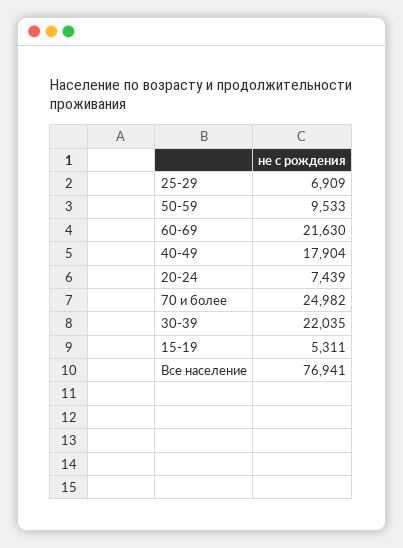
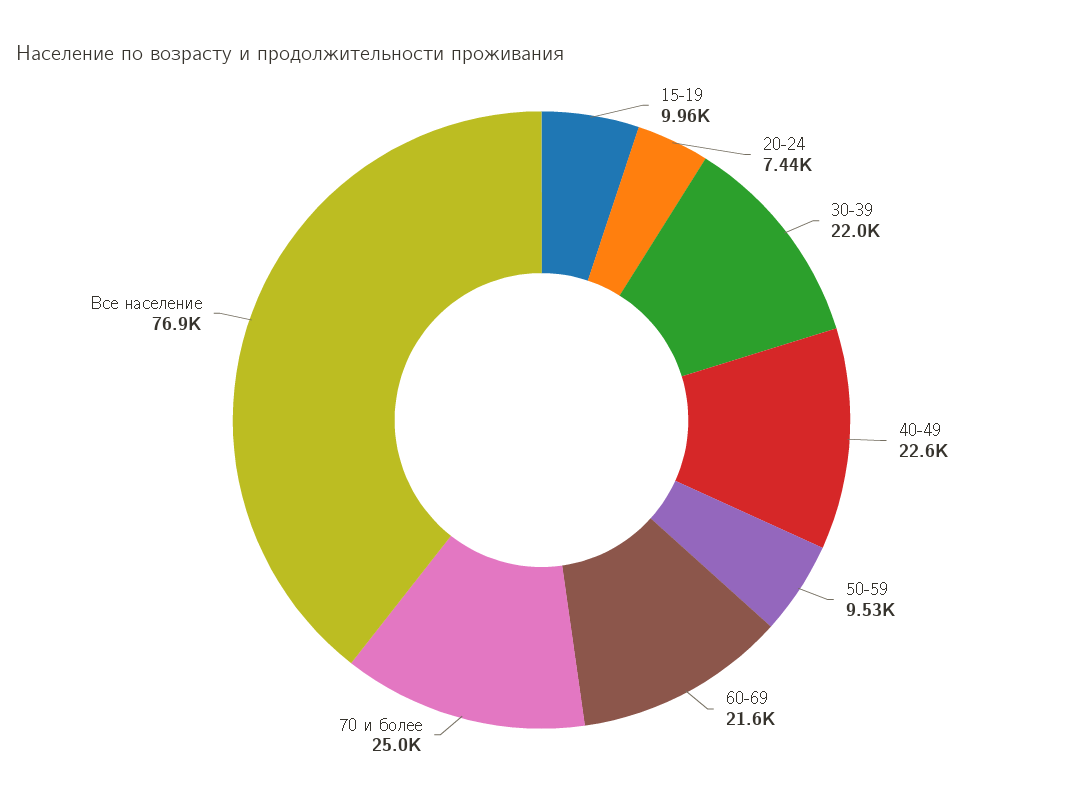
  {
-   "25-29": 6909,
    "50-59": 9533,
    "60-69": 21630,
-   "40-49": 17904,
+   "40-49": 22600,
    "20-24": 7439,
    "70 и более": 24982,
    "30-39": 22035,
-   "15-19": 5311,
+   "15-19": 9960,
    "Все население": 76941
  }

